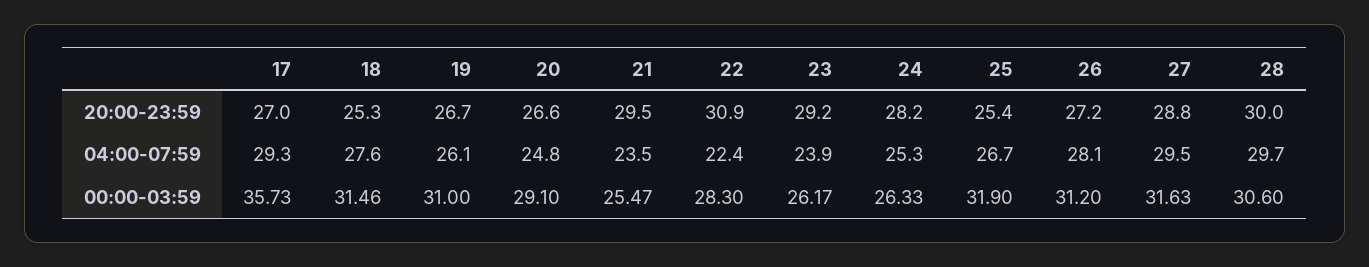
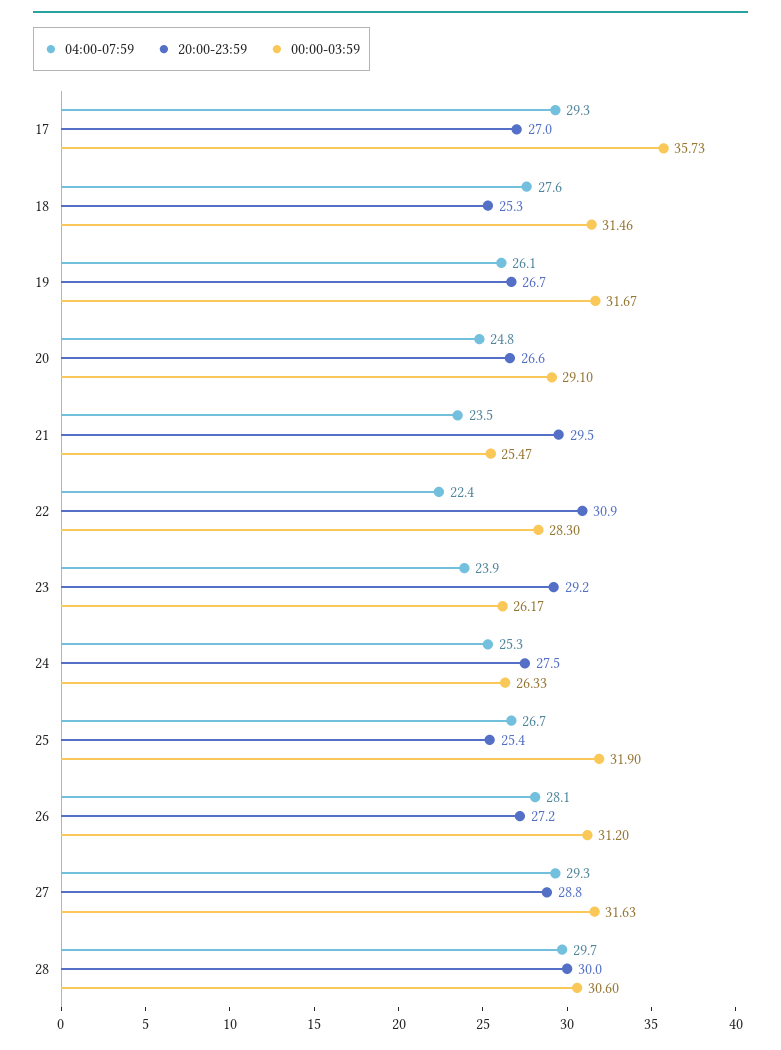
  {
    "20:00-23:59": {
      "17": 27,
      "18": 25.3,
      "19": 26.7,
      "20": 26.6,
      "21": 29.5,
      "22": 30.9,
      "23": 29.2,
-     "24": 28.2,
+     "24": 27.5,
      "25": 25.4,
      "26": 27.2,
      "27": 28.8,
      "28": 30
    },
    "04:00-07:59": {
      "17": 29.3,
      "18": 27.6,
      "19": 26.1,
      "20": 24.8,
      "21": 23.5,
      "22": 22.4,
      "23": 23.9,
      "24": 25.3,
      "25": 26.7,
      "26": 28.1,
-     "27": 29.5,
+     "27": 29.3,
      "28": 29.7
    },
    "00:00-03:59": {
      "17": 35.73,
      "18": 31.46,
-     "19": 31,
+     "19": 31.67,
      "20": 29.1,
      "21": 25.47,
      "22": 28.3,
      "23": 26.17,
      "24": 26.33,
      "25": 31.9,
      "26": 31.2,
      "27": 31.63,
      "28": 30.6
    }
  }

